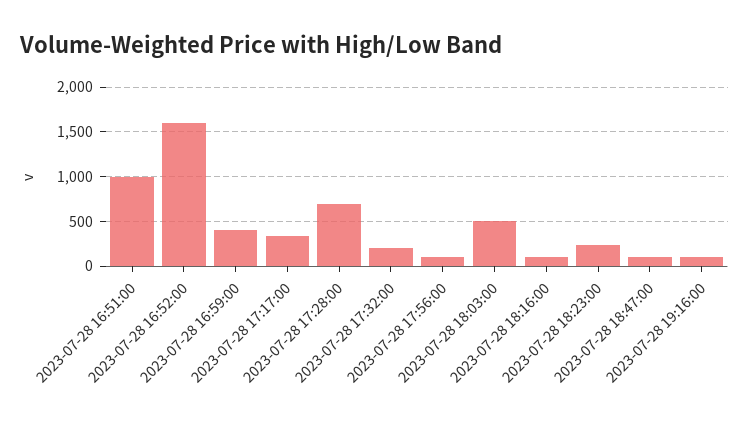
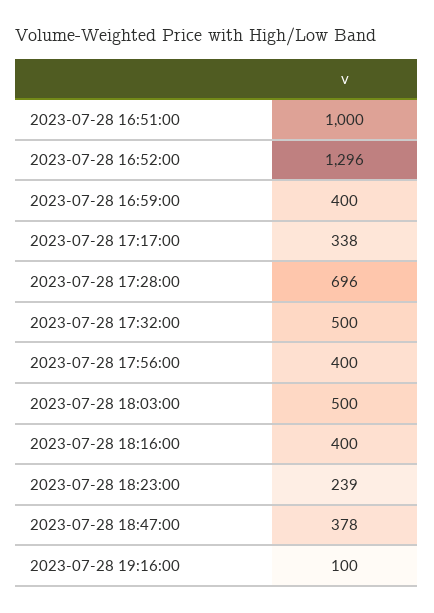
  {
    "2023-07-28 16:51:00": 1000,
-   "2023-07-28 16:52:00": 1600,
+   "2023-07-28 16:52:00": 1296,
    "2023-07-28 16:59:00": 400,
    "2023-07-28 17:17:00": 338,
    "2023-07-28 17:28:00": 696,
-   "2023-07-28 17:32:00": 200,
+   "2023-07-28 17:32:00": 500,
-   "2023-07-28 17:56:00": 100,
+   "2023-07-28 17:56:00": 400,
    "2023-07-28 18:03:00": 500,
-   "2023-07-28 18:16:00": 100,
+   "2023-07-28 18:16:00": 400,
    "2023-07-28 18:23:00": 239,
-   "2023-07-28 18:47:00": 100,
+   "2023-07-28 18:47:00": 378,
    "2023-07-28 19:16:00": 100
  }

